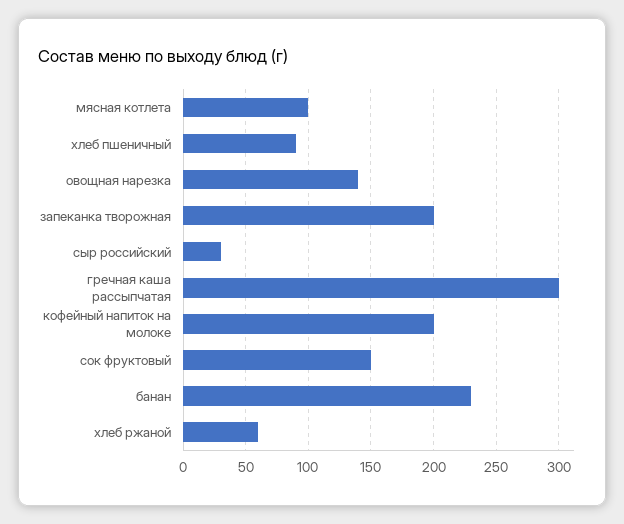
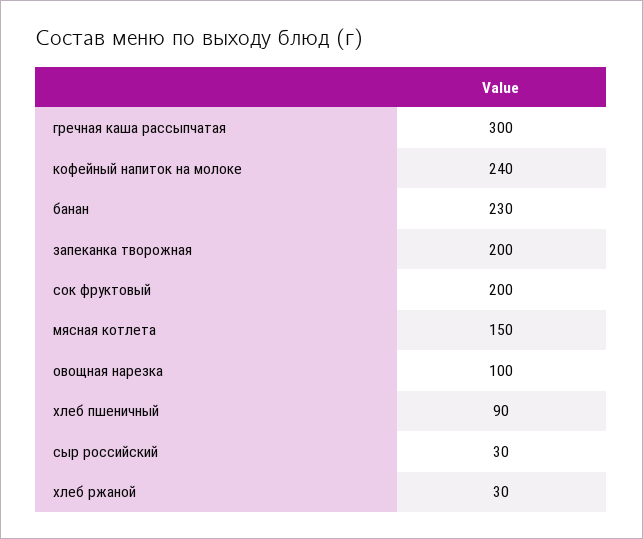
  {
-   "мясная котлета": 100,
+   "мясная котлета": 150,
    "хлеб пшеничный": 90,
-   "овощная нарезка": 140,
+   "овощная нарезка": 100,
    "запеканка творожная": 200,
    "сыр российский": 30,
    "гречная каша рассыпчатая": 300,
-   "кофейный напиток на молоке": 200,
+   "кофейный напиток на молоке": 240,
-   "сок фруктовый": 150,
+   "сок фруктовый": 200,
    "банан": 230,
-   "хлеб ржаной": 60
+   "хлеб ржаной": 30
  }

